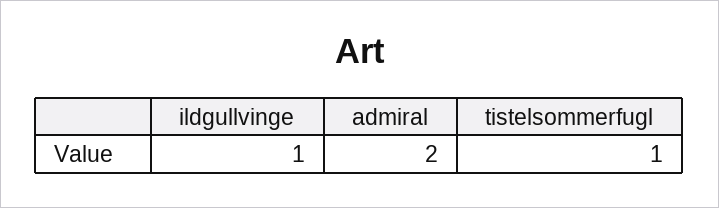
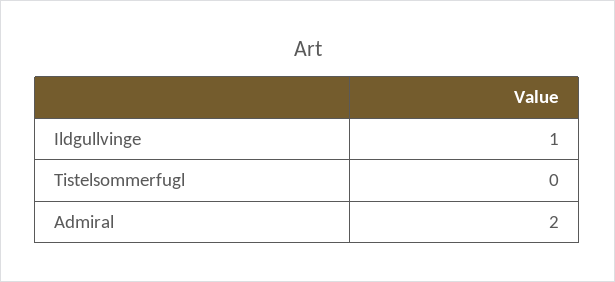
  {
    "ildgullvinge": 1,
    "admiral": 2,
-   "tistelsommerfugl": 1
+   "tistelsommerfugl": 0
  }

